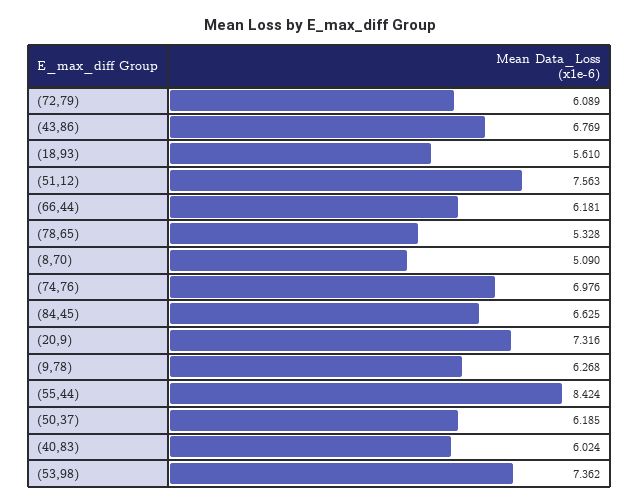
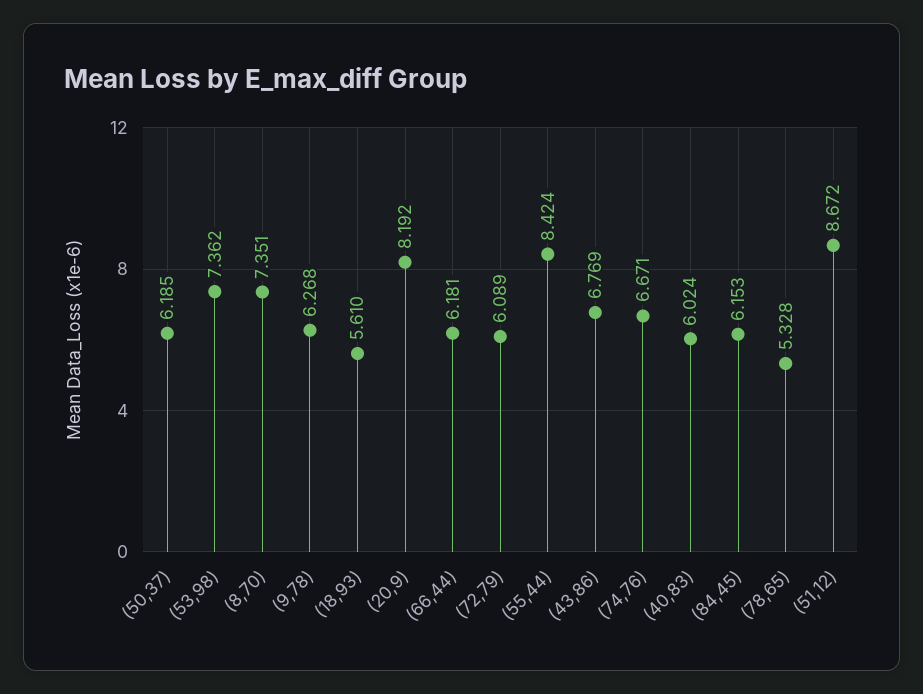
  {
    "(72,79)": 6.089,
    "(43,86)": 6.769,
    "(18,93)": 5.61,
-   "(51,12)": 7.563,
+   "(51,12)": 8.672,
    "(66,44)": 6.181,
    "(78,65)": 5.328,
-   "(8,70)": 5.09,
+   "(8,70)": 7.351,
-   "(74,76)": 6.976,
+   "(74,76)": 6.671,
-   "(84,45)": 6.625,
+   "(84,45)": 6.153,
-   "(20,9)": 7.316,
+   "(20,9)": 8.192,
    "(9,78)": 6.268,
    "(55,44)": 8.424,
    "(50,37)": 6.185,
    "(40,83)": 6.024,
    "(53,98)": 7.362
  }

